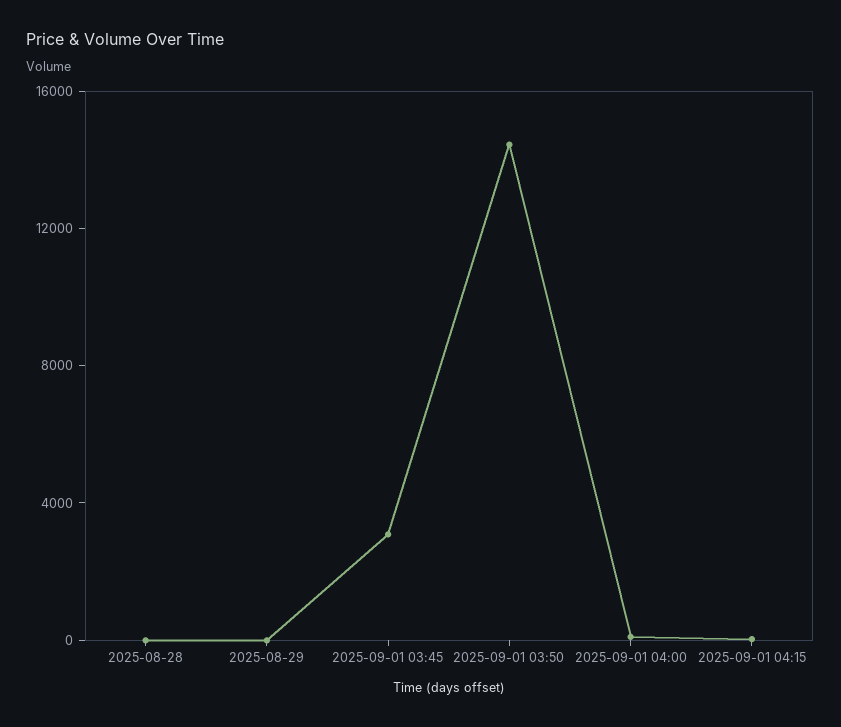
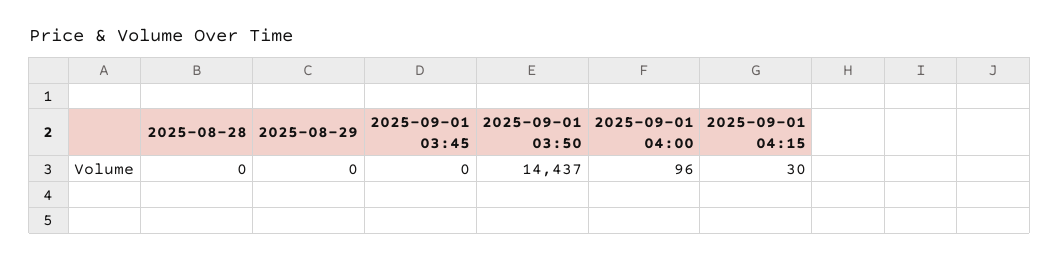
  {
    "2025-08-28": 0,
    "2025-08-29": 0,
-   "2025-09-01 03:45": 3000,
+   "2025-09-01 03:45": 0,
    "2025-09-01 03:50": 14437,
    "2025-09-01 04:00": 96,
    "2025-09-01 04:15": 30
  }

